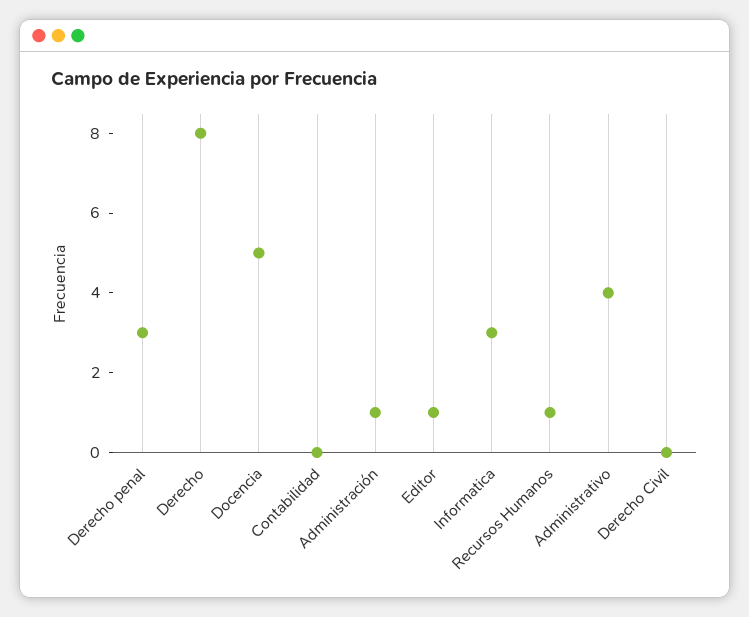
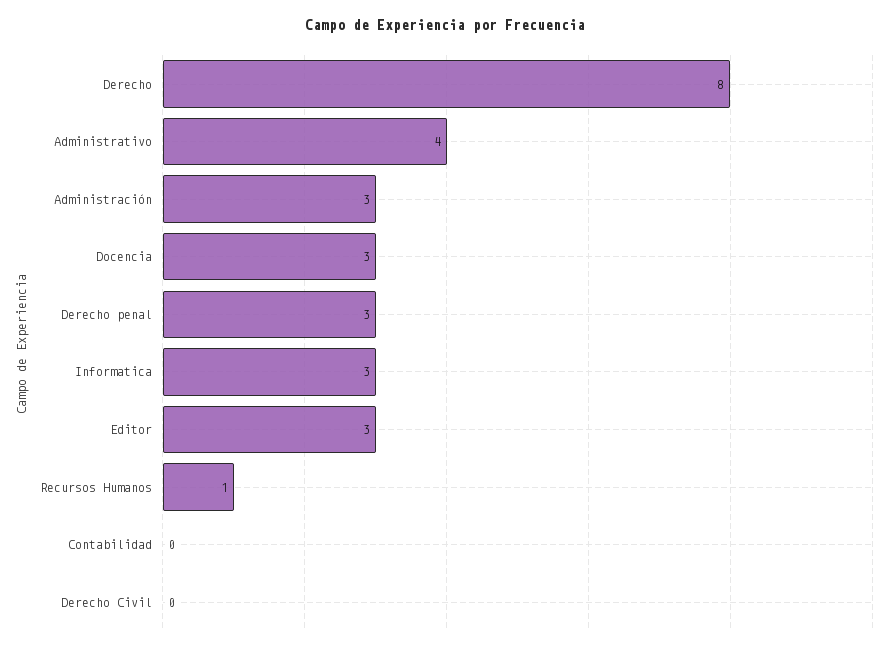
  {
    "Derecho penal": 3,
    "Derecho": 8,
-   "Docencia": 5,
+   "Docencia": 3,
    "Contabilidad": 0,
-   "Administración": 1,
+   "Administración": 3,
-   "Editor": 1,
+   "Editor": 3,
    "Informatica": 3,
    "Recursos Humanos": 1,
    "Administrativo": 4,
    "Derecho Civil": 0
  }

